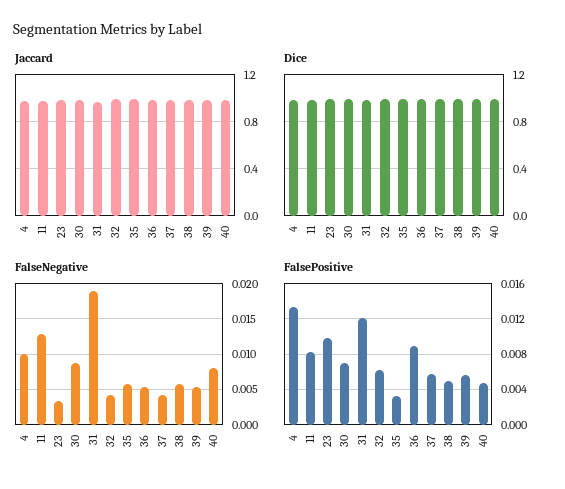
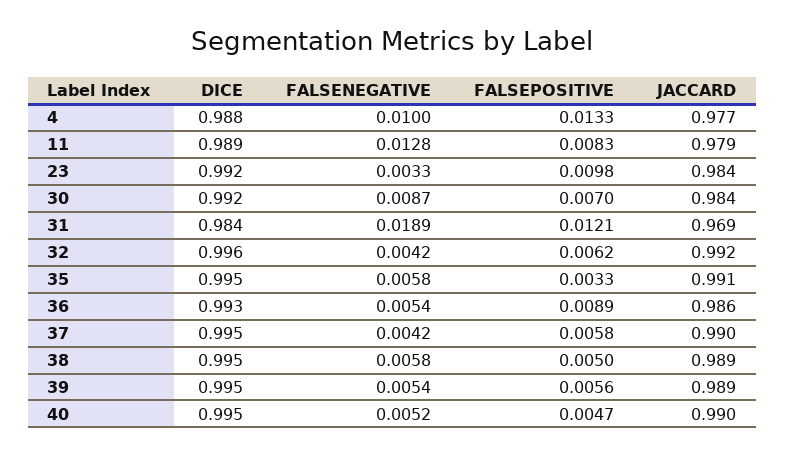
  {
    "Jaccard": {
      "4": 0.977,
      "11": 0.979,
      "23": 0.984,
      "30": 0.984,
      "31": 0.969,
      "32": 0.992,
      "35": 0.991,
      "36": 0.986,
      "37": 0.99,
      "38": 0.989,
      "39": 0.989,
      "40": 0.99
    },
    "Dice": {
      "4": 0.988,
      "11": 0.989,
      "23": 0.992,
      "30": 0.992,
      "31": 0.984,
      "32": 0.996,
      "35": 0.995,
      "36": 0.993,
      "37": 0.995,
      "38": 0.995,
      "39": 0.995,
      "40": 0.995
    },
    "FalseNegative": {
      "4": 0.01,
      "11": 0.0128,
      "23": 0.0033,
      "30": 0.0087,
      "31": 0.0189,
      "32": 0.0042,
      "35": 0.0058,
      "36": 0.0054,
      "37": 0.0042,
      "38": 0.0058,
      "39": 0.0054,
-     "40": 0.008
+     "40": 0.0052
    },
    "FalsePositive": {
      "4": 0.0133,
      "11": 0.0083,
      "23": 0.0098,
      "30": 0.007,
      "31": 0.0121,
      "32": 0.0062,
      "35": 0.0033,
      "36": 0.0089,
      "37": 0.0058,
      "38": 0.005,
      "39": 0.0056,
      "40": 0.0047
    }
  }

